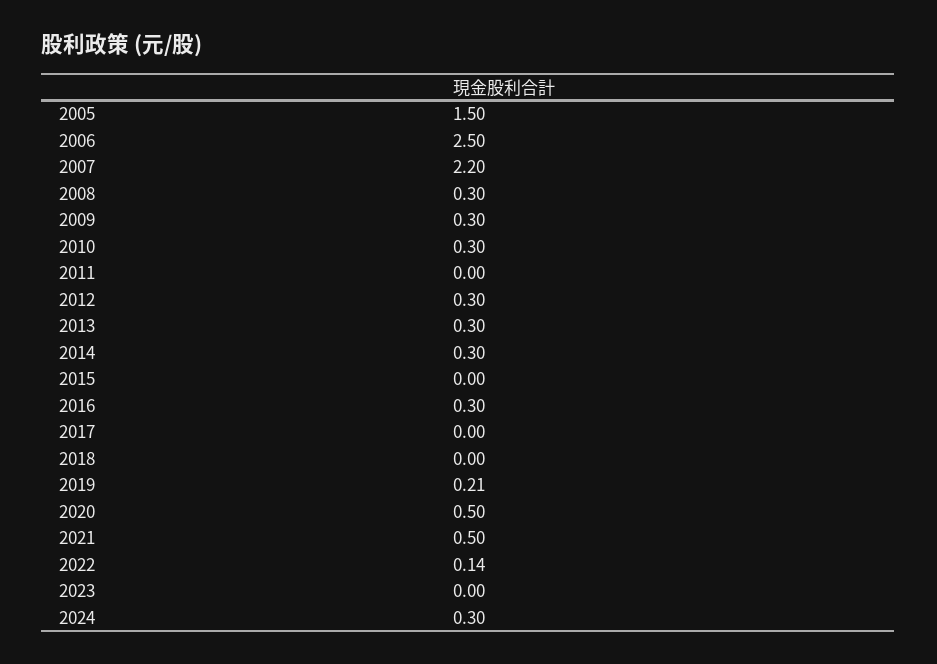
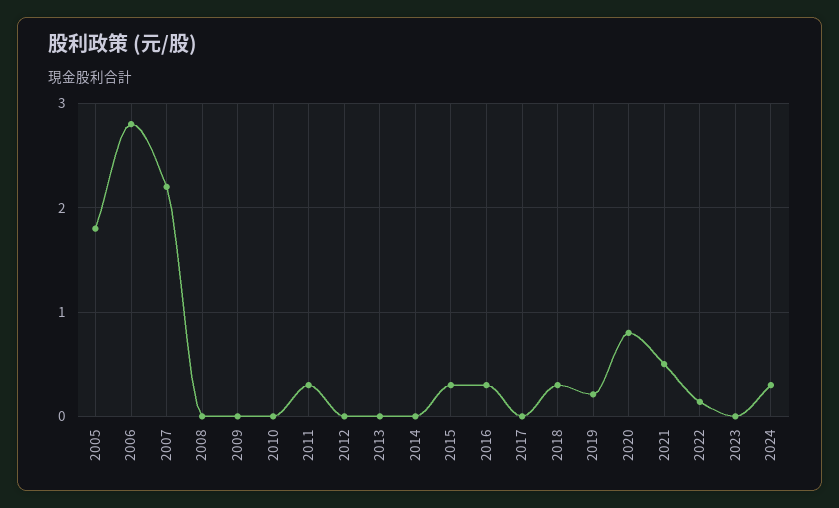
  {
-   "2005": 1.5,
+   "2005": 1.8,
-   "2006": 2.5,
+   "2006": 2.8,
    "2007": 2.2,
-   "2008": 0.3,
+   "2008": 0,
-   "2009": 0.3,
+   "2009": 0,
-   "2010": 0.3,
+   "2010": 0,
-   "2011": 0,
+   "2011": 0.3,
-   "2012": 0.3,
+   "2012": 0,
-   "2013": 0.3,
+   "2013": 0,
-   "2014": 0.3,
+   "2014": 0,
-   "2015": 0,
+   "2015": 0.3,
    "2016": 0.3,
    "2017": 0,
-   "2018": 0,
+   "2018": 0.3,
    "2019": 0.21,
-   "2020": 0.5,
+   "2020": 0.8,
    "2021": 0.5,
    "2022": 0.14,
    "2023": 0,
    "2024": 0.3
  }

